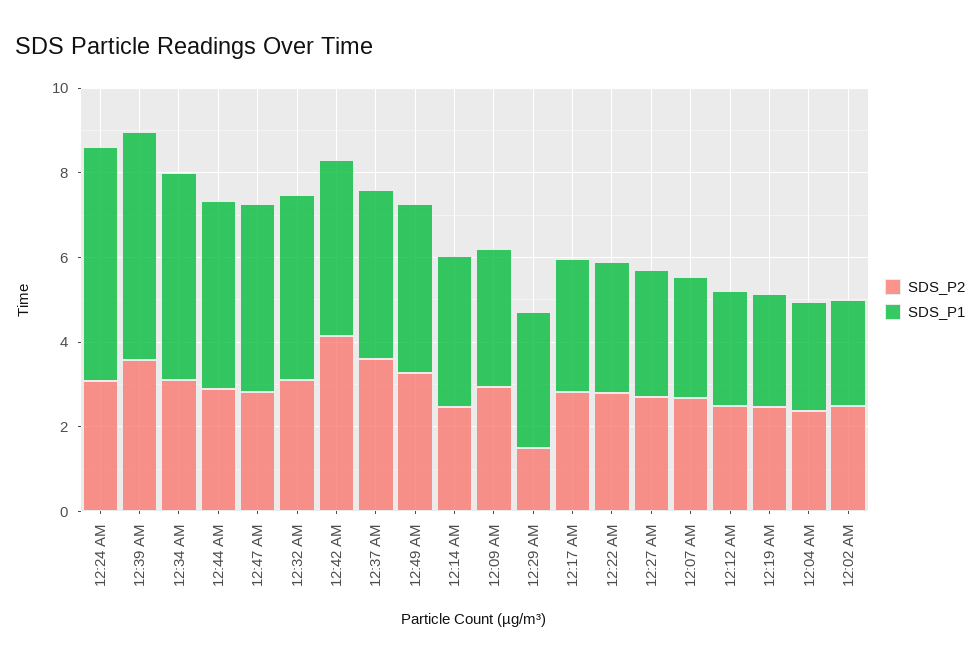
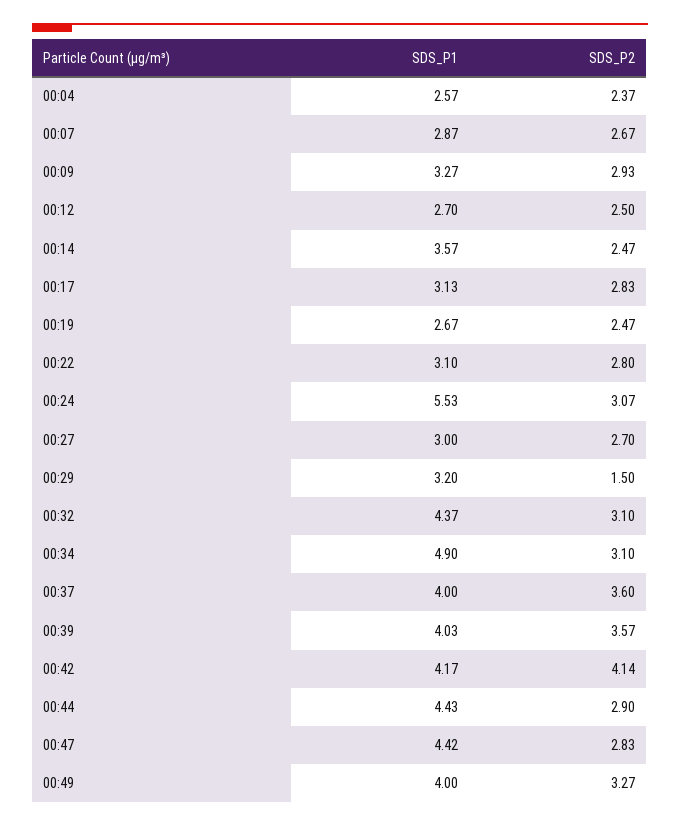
  {
    "SDS_P2": {
      "12:24 AM": 3.07,
      "12:39 AM": 3.57,
      "12:34 AM": 3.1,
      "12:44 AM": 2.9,
      "12:47 AM": 2.83,
      "12:32 AM": 3.1,
      "12:42 AM": 4.14,
      "12:37 AM": 3.6,
      "12:49 AM": 3.27,
      "12:14 AM": 2.47,
      "12:09 AM": 2.93,
      "12:29 AM": 1.5,
      "12:17 AM": 2.83,
      "12:22 AM": 2.8,
      "12:27 AM": 2.7,
      "12:07 AM": 2.67,
      "12:12 AM": 2.5,
      "12:19 AM": 2.47,
-     "12:04 AM": 2.37,
+     "12:04 AM": 2.37
-     "12:02 AM": 2.5
    },
    "SDS_P1": {
      "12:24 AM": 5.53,
-     "12:39 AM": 5.5,
+     "12:39 AM": 4.03,
      "12:34 AM": 4.9,
      "12:44 AM": 4.43,
      "12:47 AM": 4.42,
      "12:32 AM": 4.37,
      "12:42 AM": 4.17,
      "12:37 AM": 4,
      "12:49 AM": 4,
      "12:14 AM": 3.57,
      "12:09 AM": 3.27,
      "12:29 AM": 3.2,
      "12:17 AM": 3.13,
      "12:22 AM": 3.1,
      "12:27 AM": 3,
      "12:07 AM": 2.87,
      "12:12 AM": 2.7,
      "12:19 AM": 2.67,
-     "12:04 AM": 2.57,
+     "12:04 AM": 2.57
-     "12:02 AM": 2.5
    }
  }

